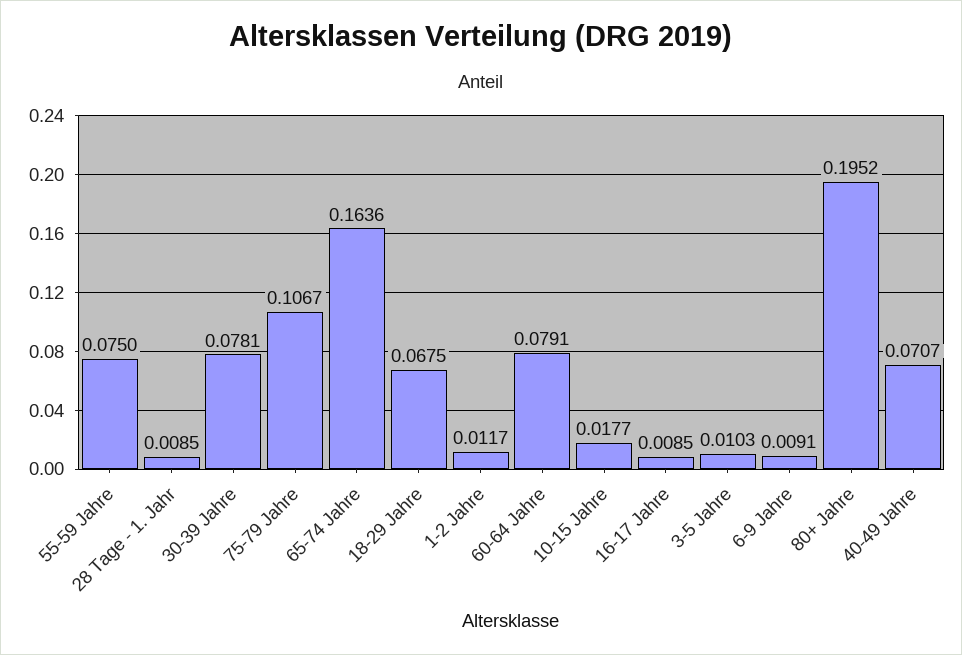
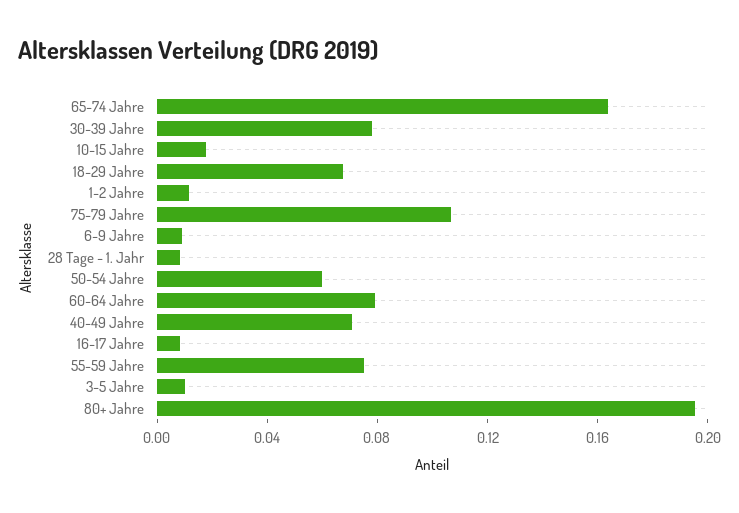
  {
    "55-59 Jahre": 0.075,
    "28 Tage - 1. Jahr": 0.0085,
    "30-39 Jahre": 0.0781,
    "75-79 Jahre": 0.1067,
    "65-74 Jahre": 0.1636,
    "18-29 Jahre": 0.0675,
    "1-2 Jahre": 0.0117,
    "60-64 Jahre": 0.0791,
    "10-15 Jahre": 0.0177,
    "16-17 Jahre": 0.0085,
    "3-5 Jahre": 0.0103,
    "6-9 Jahre": 0.0091,
    "80+ Jahre": 0.1952,
-   "40-49 Jahre": 0.0707
+   "40-49 Jahre": 0.0707,
+   "50-54 Jahre": 0.06
  }

